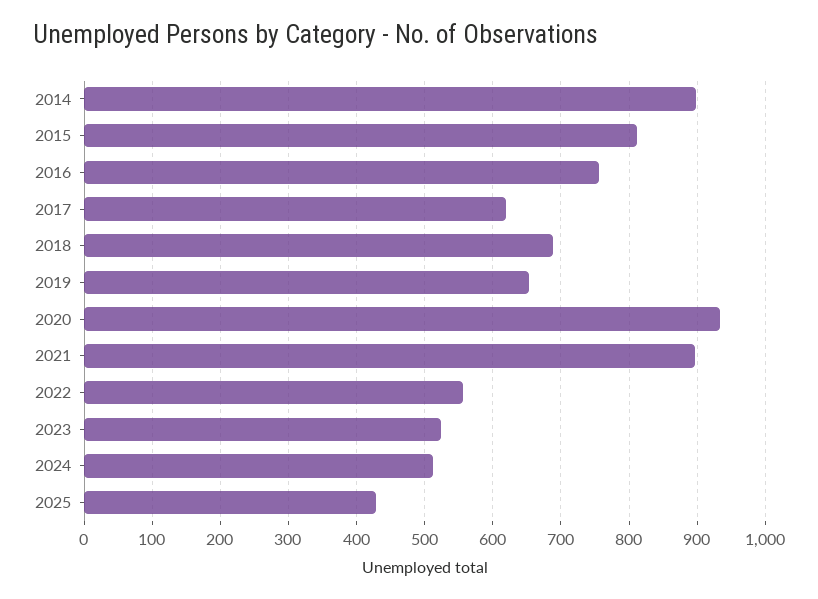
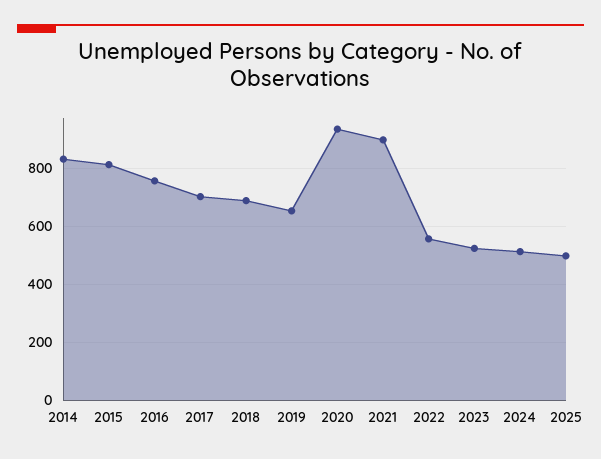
  {
-   "2014": 900,
+   "2014": 825,
    "2015": 810,
    "2016": 760,
-   "2017": 620,
+   "2017": 700,
    "2018": 690,
    "2019": 650,
    "2020": 930,
    "2021": 900,
    "2022": 560,
    "2023": 520,
    "2024": 510,
-   "2025": 430
+   "2025": 500
  }

